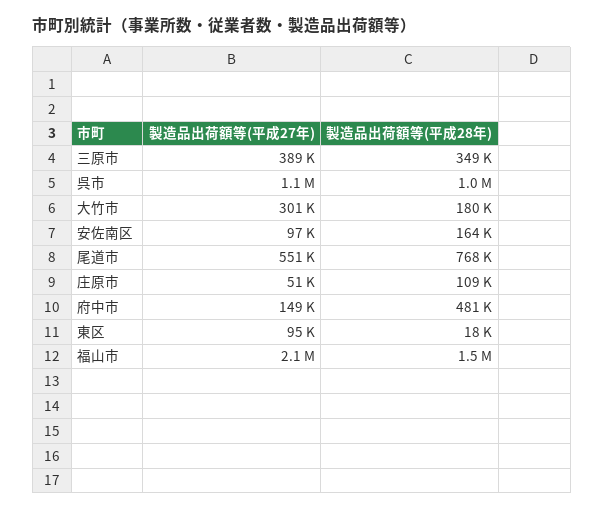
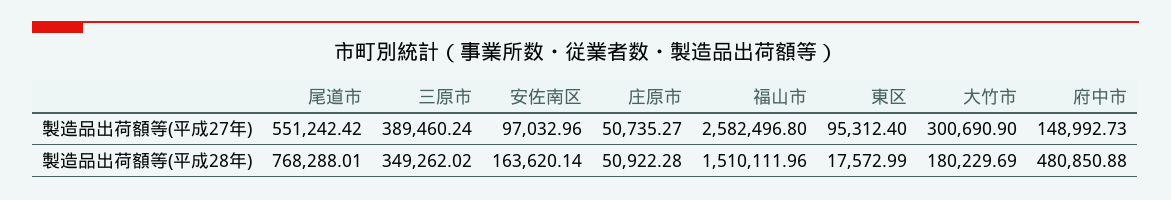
  {
    "製造品出荷額等(平成27年)": {
      "三原市": 389460.24,
-     "呉市": 1100000,
      "大竹市": 300690.9,
      "安佐南区": 97032.96,
      "尾道市": 551242.42,
      "庄原市": 50735.27,
      "府中市": 148992.73,
      "東区": 95312.4,
-     "福山市": 2100000
+     "福山市": 2582496.8
    },
    "製造品出荷額等(平成28年)": {
      "三原市": 349262.02,
-     "呉市": 1000000,
      "大竹市": 180229.69,
      "安佐南区": 163620.14,
      "尾道市": 768288.01,
-     "庄原市": 109000,
+     "庄原市": 50922.28,
      "府中市": 480850.88,
      "東区": 17572.99,
      "福山市": 1510111.96
    }
  }

